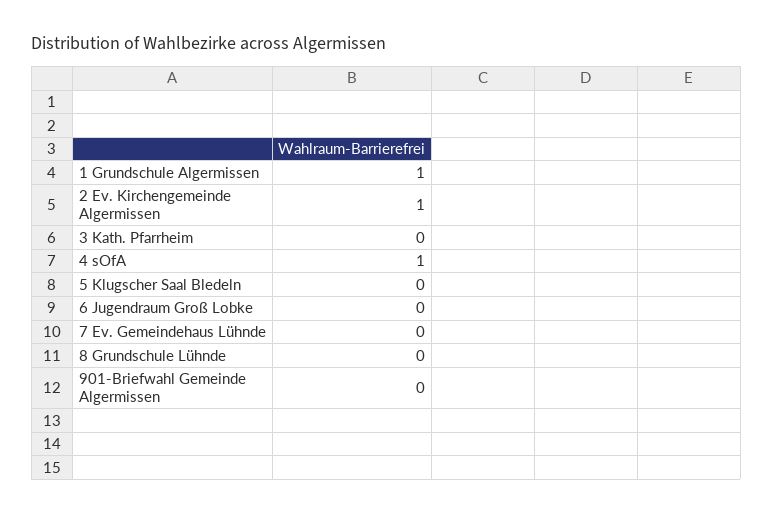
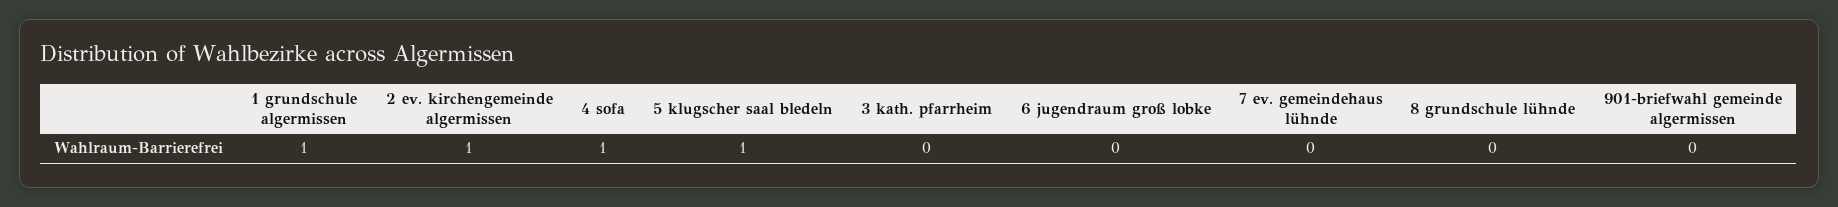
  {
    "1 Grundschule Algermissen": 1,
    "2 Ev. Kirchengemeinde Algermissen": 1,
    "3 Kath. Pfarrheim": 0,
    "4 sOfA": 1,
-   "5 Klugscher Saal Bledeln": 0,
+   "5 Klugscher Saal Bledeln": 1,
    "6 Jugendraum Groß Lobke": 0,
    "7 Ev. Gemeindehaus Lühnde": 0,
    "8 Grundschule Lühnde": 0,
    "901-Briefwahl Gemeinde Algermissen": 0
  }

